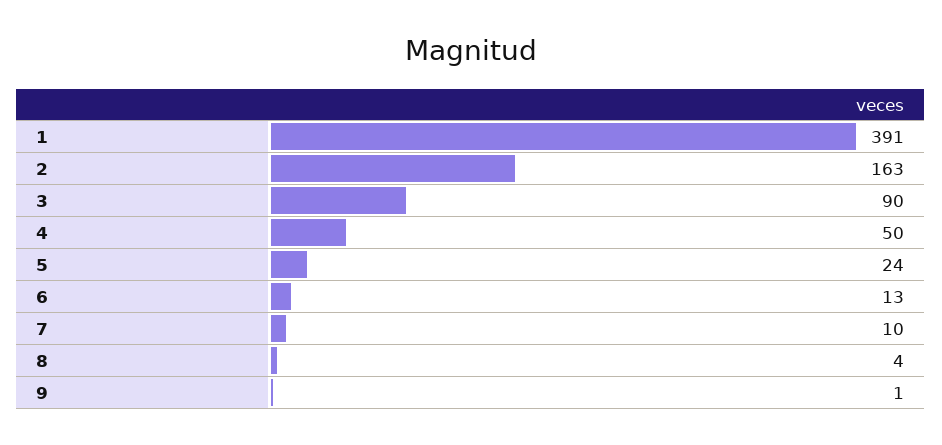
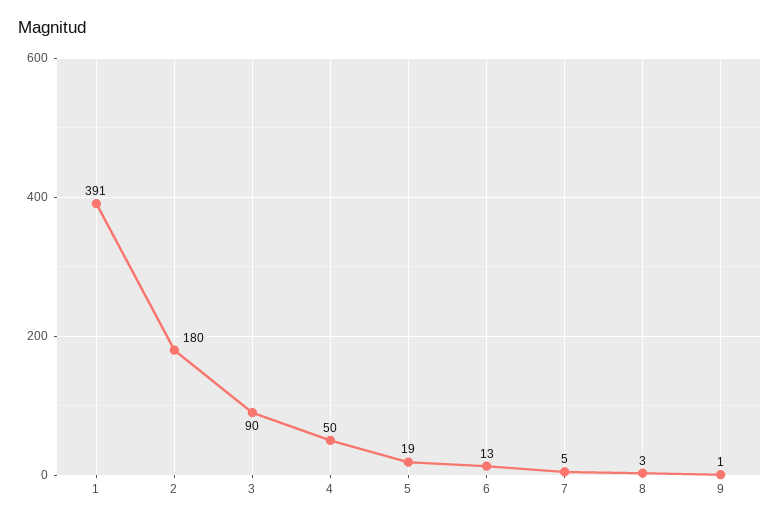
  {
    "1": 391,
-   "2": 163,
+   "2": 180,
    "3": 90,
    "4": 50,
-   "5": 24,
+   "5": 19,
    "6": 13,
-   "7": 10,
+   "7": 5,
-   "8": 4,
+   "8": 3,
    "9": 1
  }

